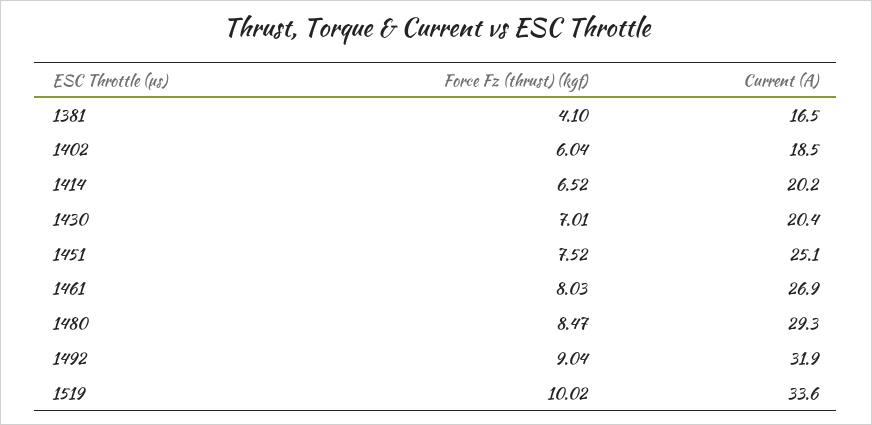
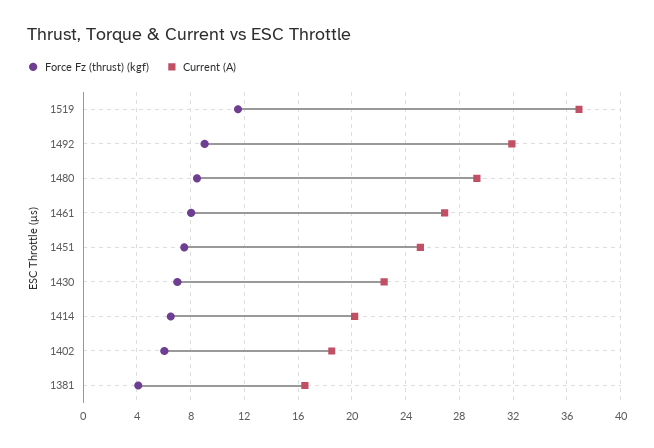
  {
    "Force Fz (thrust) (kgf)": {
      "1381": 4.1,
      "1402": 6.04,
      "1414": 6.52,
      "1430": 7.01,
      "1451": 7.52,
      "1461": 8.03,
      "1480": 8.47,
      "1492": 9.04,
-     "1519": 10.02
+     "1519": 11.5
    },
    "Current (A)": {
      "1381": 16.5,
      "1402": 18.5,
      "1414": 20.2,
-     "1430": 20.4,
+     "1430": 22.5,
      "1451": 25.1,
      "1461": 26.9,
      "1480": 29.3,
      "1492": 31.9,
-     "1519": 33.6
+     "1519": 37
    }
  }

